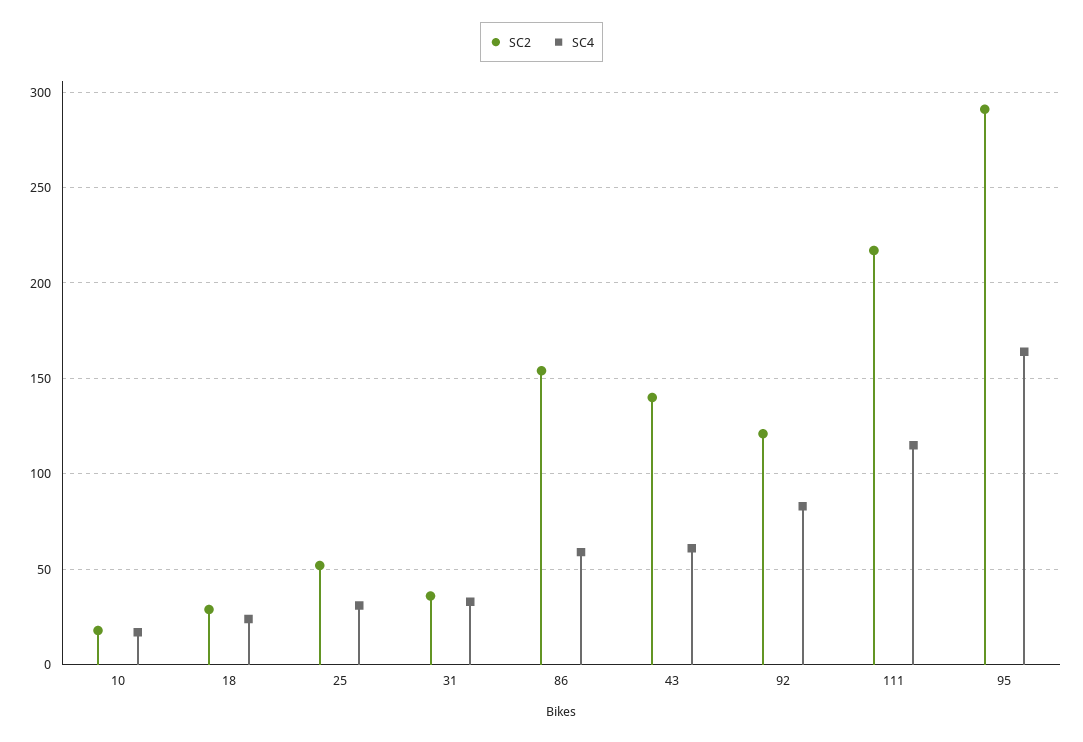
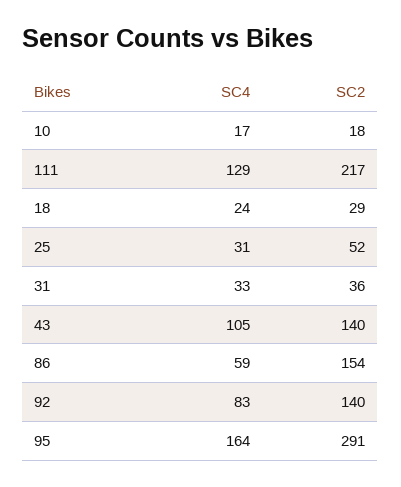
  {
    "SC2": {
      "10": 18,
      "18": 29,
      "25": 52,
      "31": 36,
      "86": 154,
      "43": 140,
-     "92": 120,
+     "92": 140,
      "111": 217,
      "95": 291
    },
    "SC4": {
      "10": 17,
      "18": 24,
      "25": 31,
      "31": 33,
      "86": 59,
-     "43": 60,
+     "43": 105,
      "92": 83,
-     "111": 115,
+     "111": 129,
      "95": 164
    }
  }

